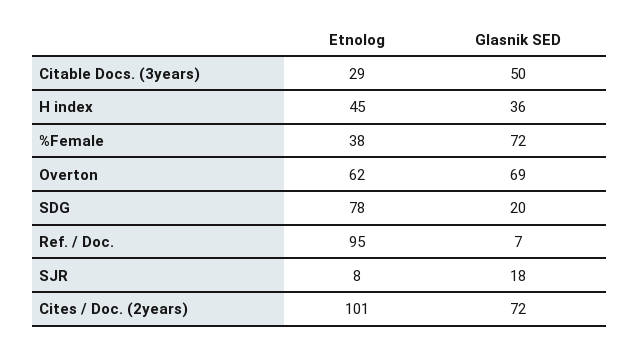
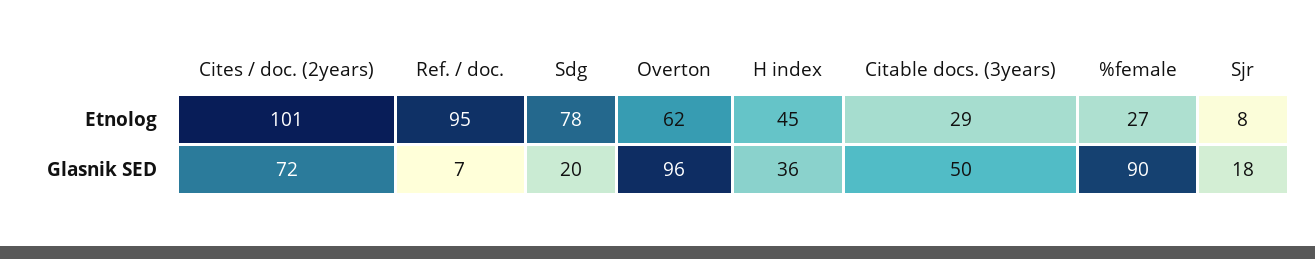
  {
    "Etnolog": {
      "Citable Docs. (3years)": 29,
      "H index": 45,
-     "%Female": 38,
+     "%Female": 27,
      "Overton": 62,
      "SDG": 78,
      "Ref. / Doc.": 95,
      "SJR": 8,
      "Cites / Doc. (2years)": 101
    },
    "Glasnik SED": {
      "Citable Docs. (3years)": 50,
      "H index": 36,
-     "%Female": 72,
+     "%Female": 90,
-     "Overton": 69,
+     "Overton": 96,
      "SDG": 20,
      "Ref. / Doc.": 7,
      "SJR": 18,
      "Cites / Doc. (2years)": 72
    }
  }

